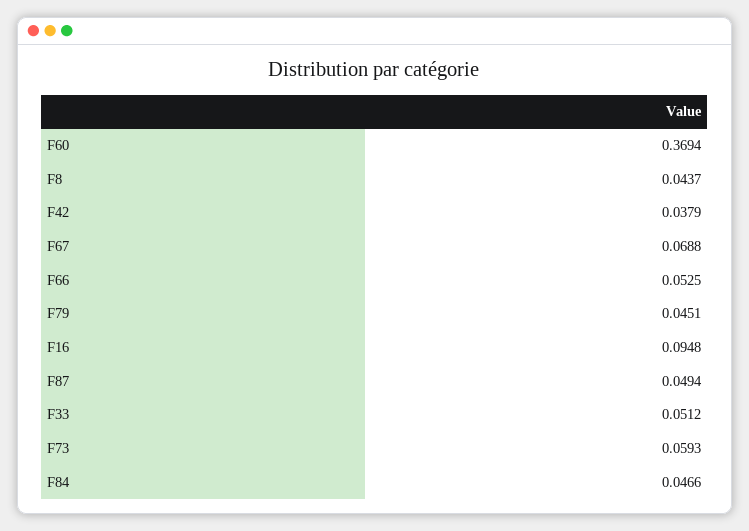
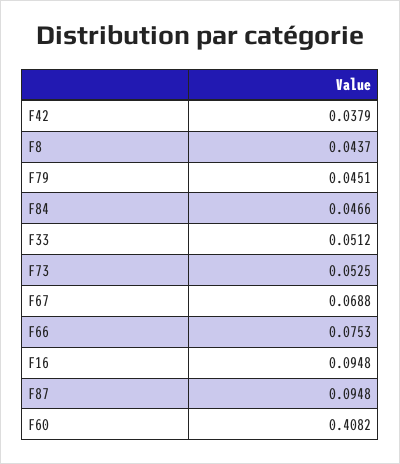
  {
-   "F60": 0.3694,
+   "F60": 0.4082,
    "F8": 0.0437,
    "F42": 0.0379,
    "F67": 0.0688,
-   "F66": 0.0525,
+   "F66": 0.0753,
    "F79": 0.0451,
    "F16": 0.0948,
-   "F87": 0.0494,
+   "F87": 0.0948,
    "F33": 0.0512,
-   "F73": 0.0593,
+   "F73": 0.0525,
    "F84": 0.0466
  }

